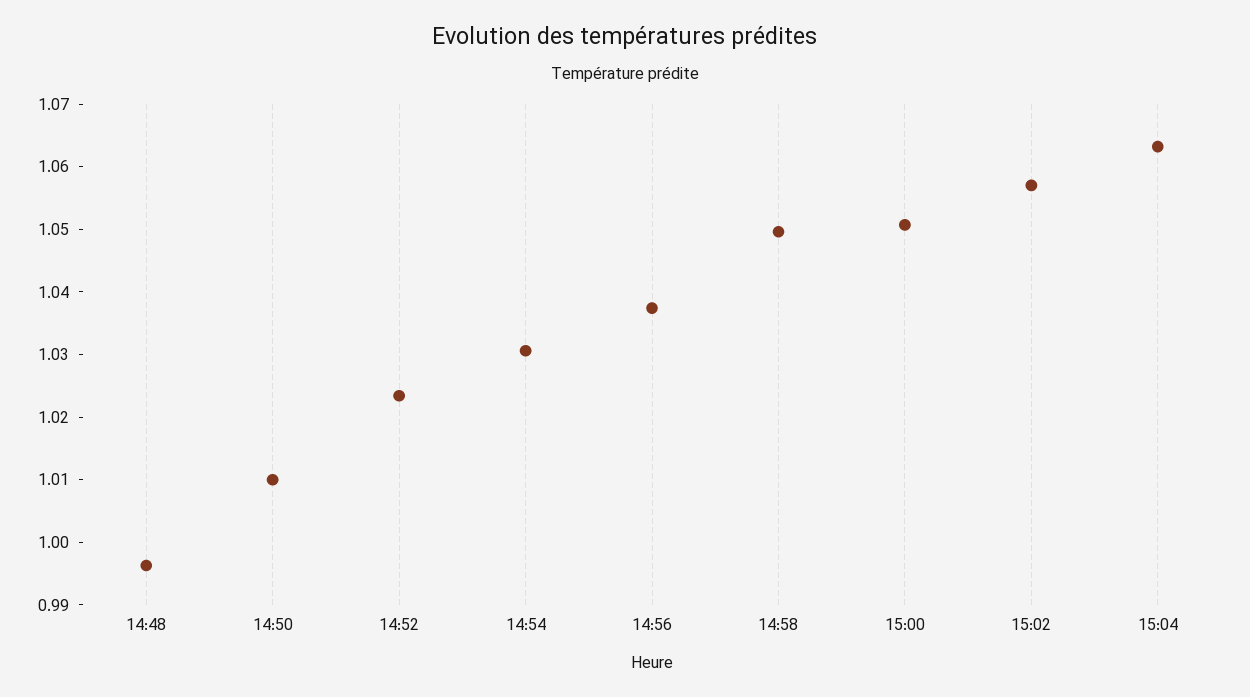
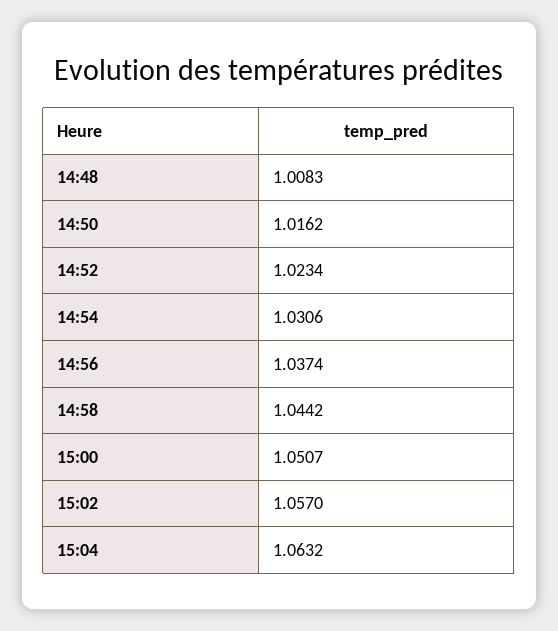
  {
-   "14:48": 0.996,
+   "14:48": 1.0083,
-   "14:50": 1.01,
+   "14:50": 1.0162,
    "14:52": 1.0234,
    "14:54": 1.0306,
    "14:56": 1.0374,
-   "14:58": 1.05,
+   "14:58": 1.0442,
    "15:00": 1.0507,
    "15:02": 1.057,
    "15:04": 1.0632
  }

